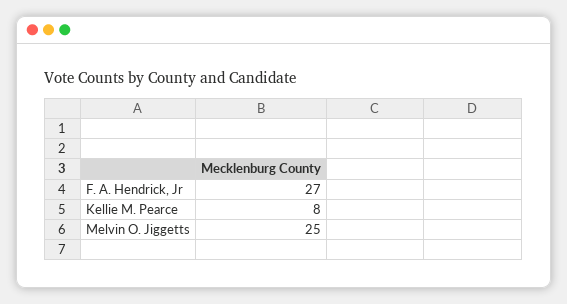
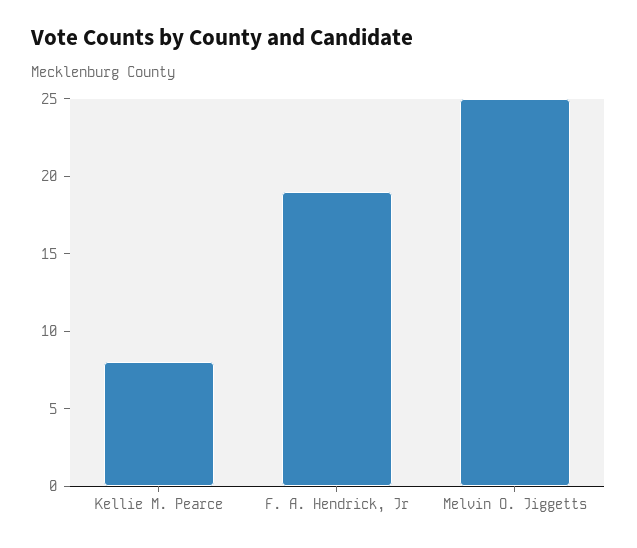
  {
-   "F. A. Hendrick, Jr": 27,
+   "F. A. Hendrick, Jr": 19,
    "Kellie M. Pearce": 8,
    "Melvin O. Jiggetts": 25
  }

